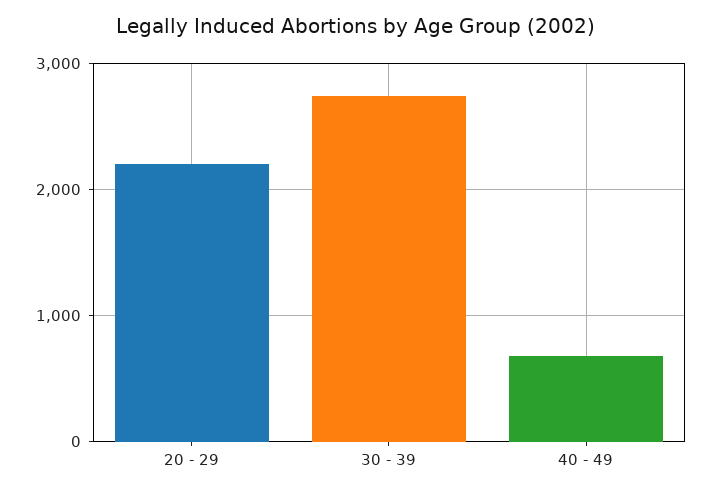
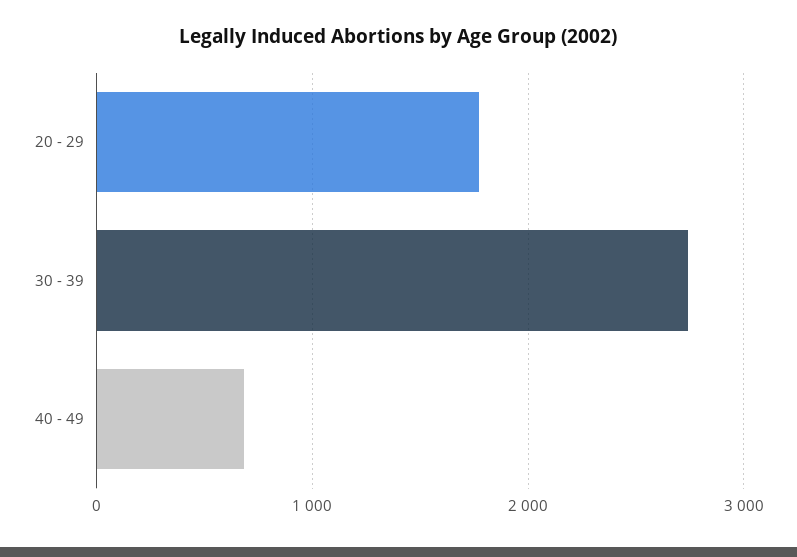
  {
-   "20 - 29": 2200,
+   "20 - 29": 1800,
    "30 - 39": 2700,
    "40 - 49": 700
  }

